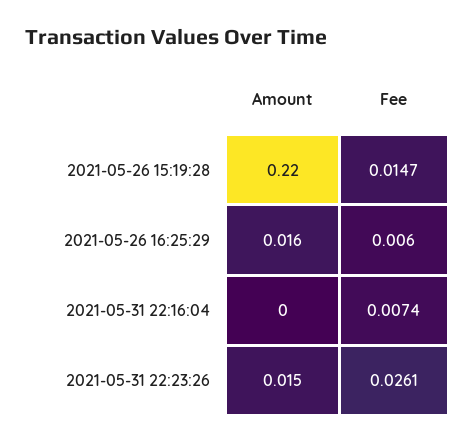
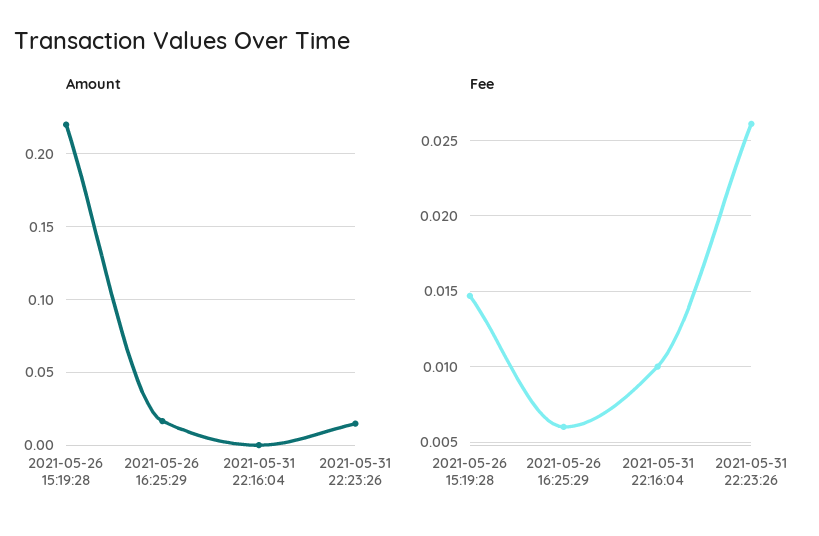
  {
    "Amount": {
      "2021-05-26 15:19:28": 0.22,
      "2021-05-26 16:25:29": 0.016,
      "2021-05-31 22:16:04": 0,
      "2021-05-31 22:23:26": 0.015
    },
    "Fee": {
      "2021-05-26 15:19:28": 0.0147,
      "2021-05-26 16:25:29": 0.006,
-     "2021-05-31 22:16:04": 0.0074,
+     "2021-05-31 22:16:04": 0.01,
      "2021-05-31 22:23:26": 0.0261
    }
  }

